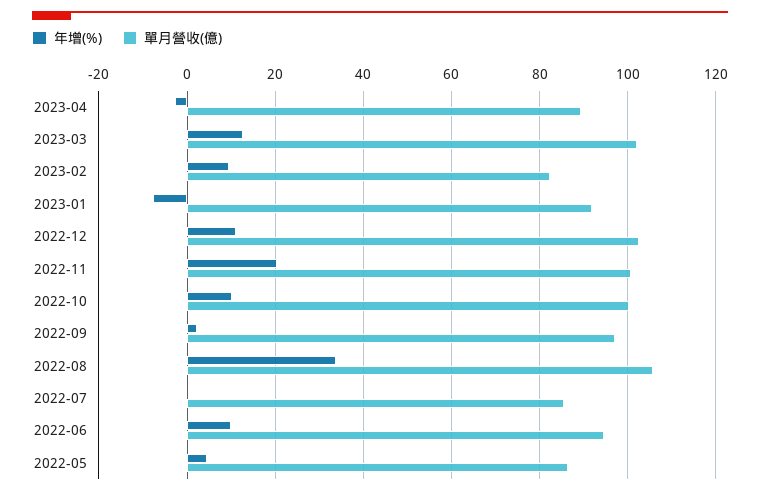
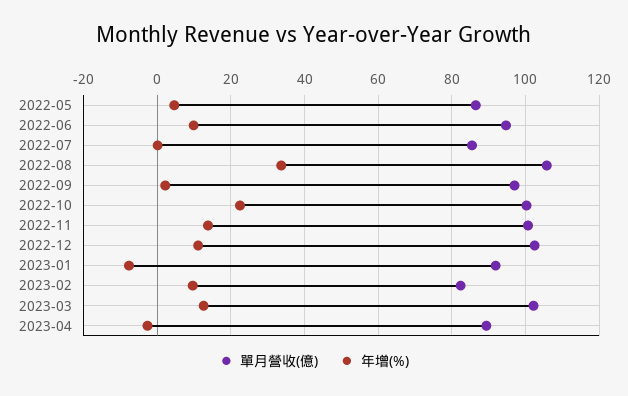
  {
    "年增(%)": {
      "2023-04": -2,
      "2023-03": 12,
      "2023-02": 10,
      "2023-01": -8,
      "2022-12": 12,
-     "2022-11": 20,
+     "2022-11": 14,
-     "2022-10": 10,
+     "2022-10": 22,
      "2022-09": 2,
      "2022-08": 34,
      "2022-07": 0,
      "2022-06": 10,
      "2022-05": 4
    },
    "單月營收(億)": {
      "2023-04": 90,
      "2023-03": 102,
      "2023-02": 82,
      "2023-01": 92,
      "2022-12": 102,
      "2022-11": 100,
      "2022-10": 100,
      "2022-09": 98,
      "2022-08": 106,
      "2022-07": 86,
      "2022-06": 94,
      "2022-05": 86
    }
  }

